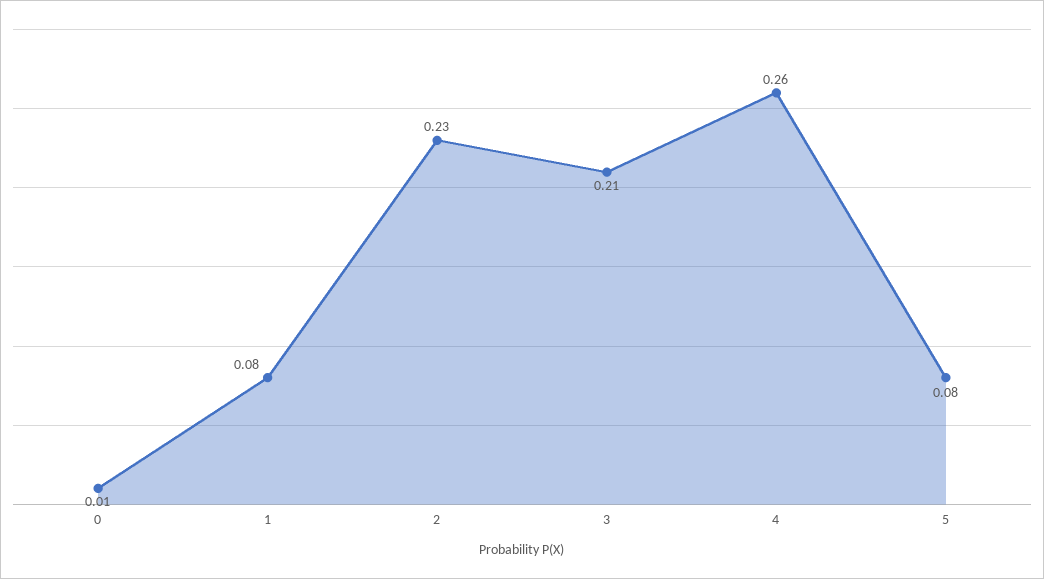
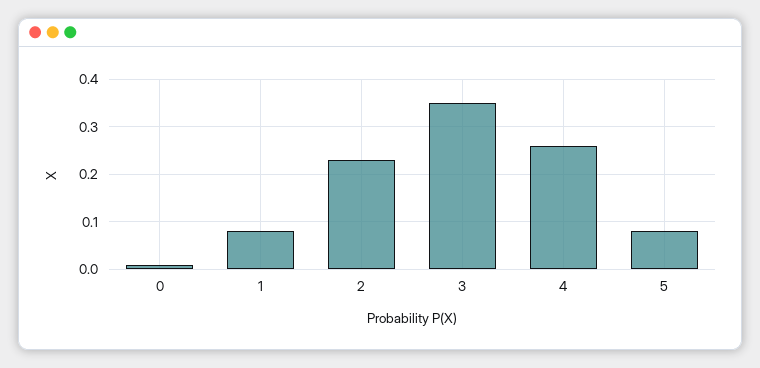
  {
    "0": 0.01,
    "1": 0.08,
    "2": 0.23,
-   "3": 0.21,
+   "3": 0.35,
    "4": 0.26,
    "5": 0.08
  }

